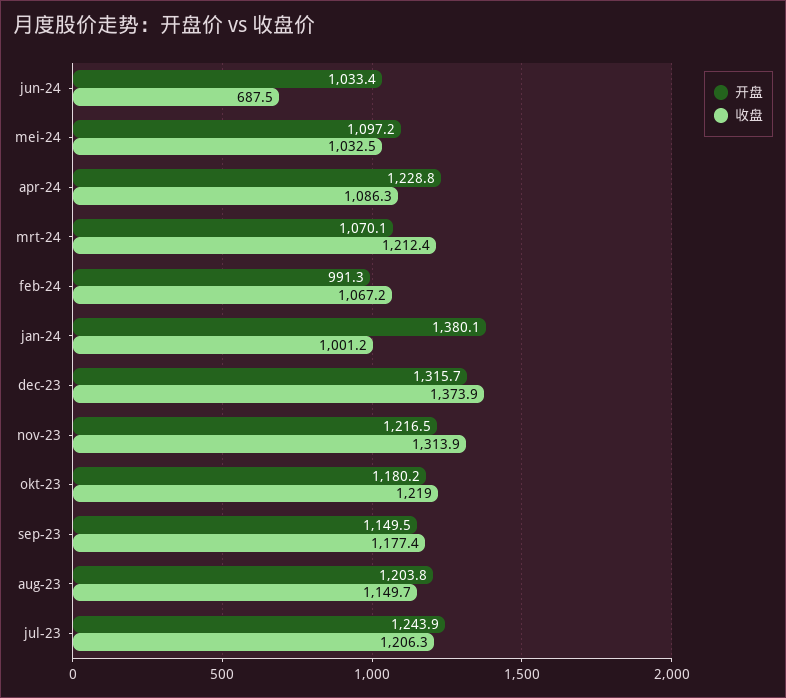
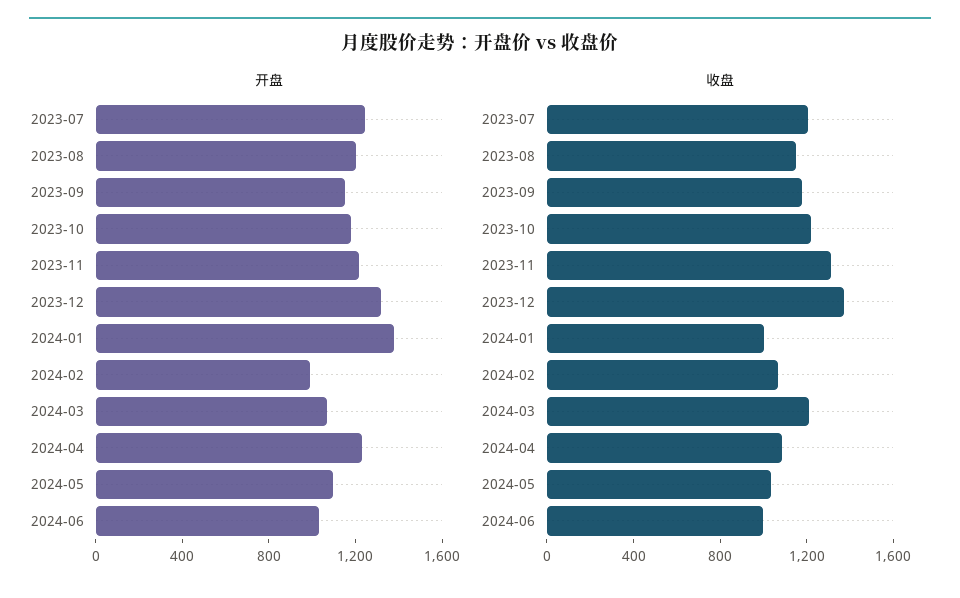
  {
    "开盘": {
      "jun-24": 1033.4,
      "mei-24": 1097.2,
      "apr-24": 1228.8,
      "mrt-24": 1070.1,
      "feb-24": 991.3,
      "jan-24": 1380.1,
      "dec-23": 1315.7,
      "nov-23": 1216.5,
      "okt-23": 1180.2,
      "sep-23": 1149.5,
      "aug-23": 1203.8,
      "jul-23": 1243.9
    },
    "收盘": {
-     "jun-24": 687.5,
+     "jun-24": 1000,
      "mei-24": 1032.5,
      "apr-24": 1086.3,
      "mrt-24": 1212.4,
      "feb-24": 1067.2,
      "jan-24": 1001.2,
      "dec-23": 1373.9,
      "nov-23": 1313.9,
      "okt-23": 1219,
      "sep-23": 1177.4,
      "aug-23": 1149.7,
      "jul-23": 1206.3
    }
  }

